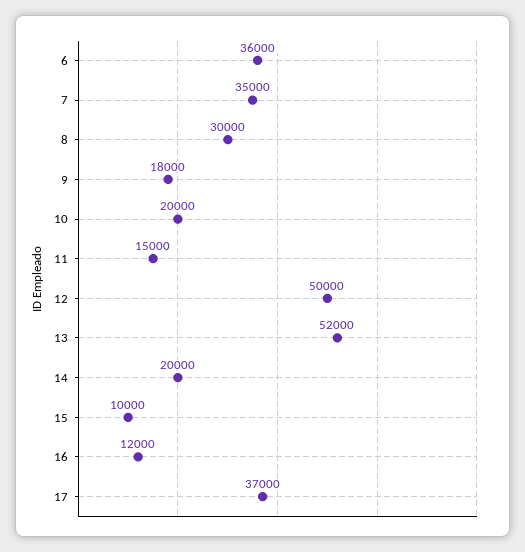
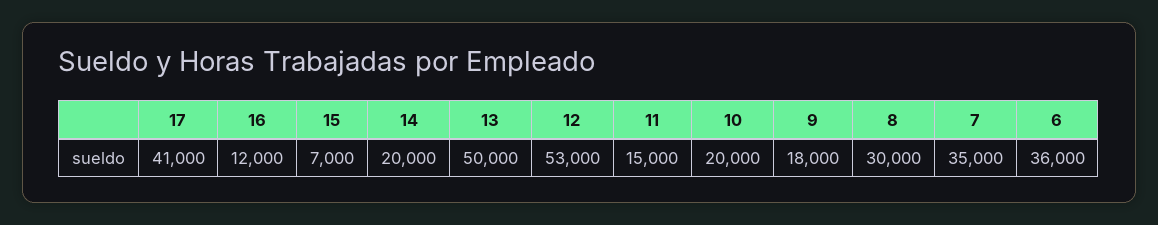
  {
    "6": 36000,
    "7": 35000,
    "8": 30000,
    "9": 18000,
    "10": 20000,
    "11": 15000,
-   "12": 50000,
+   "12": 53000,
-   "13": 52000,
+   "13": 50000,
    "14": 20000,
-   "15": 10000,
+   "15": 7000,
    "16": 12000,
-   "17": 37000
+   "17": 41000
  }

